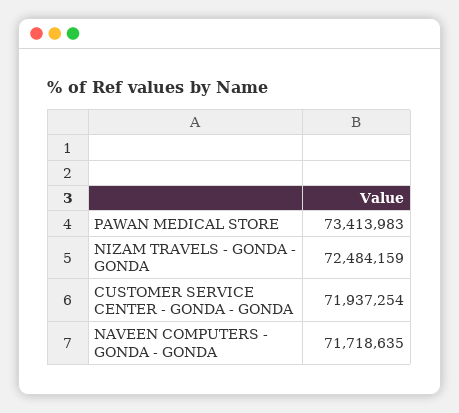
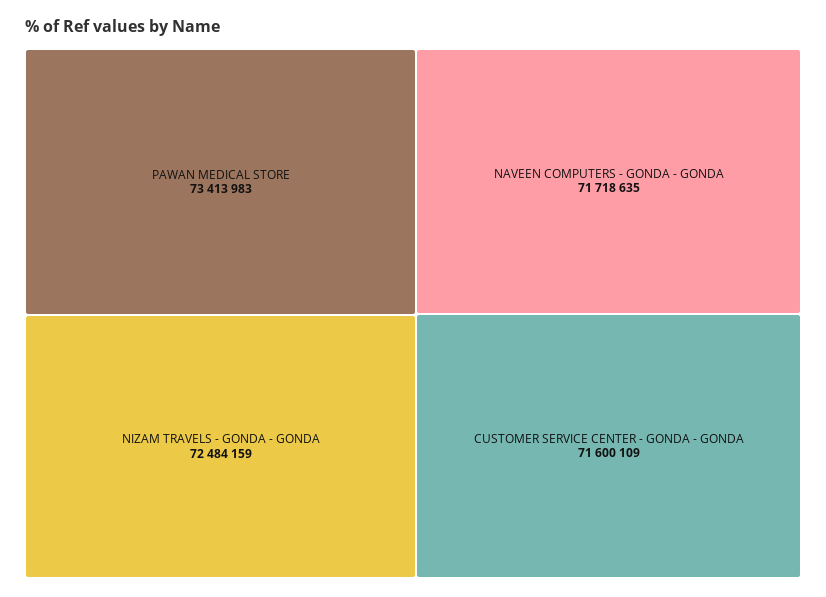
  {
    "PAWAN MEDICAL STORE": 73413983,
    "NIZAM TRAVELS - GONDA - GONDA": 72484159,
-   "CUSTOMER SERVICE CENTER - GONDA - GONDA": 71937254,
+   "CUSTOMER SERVICE CENTER - GONDA - GONDA": 71600109,
    "NAVEEN COMPUTERS - GONDA - GONDA": 71718635
  }

